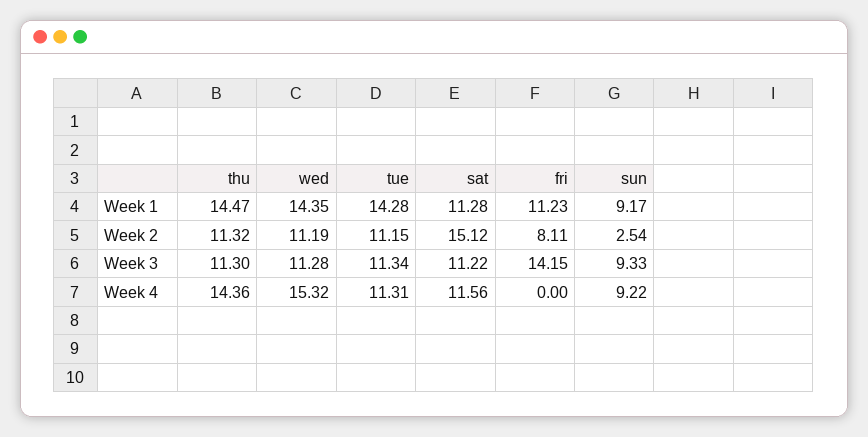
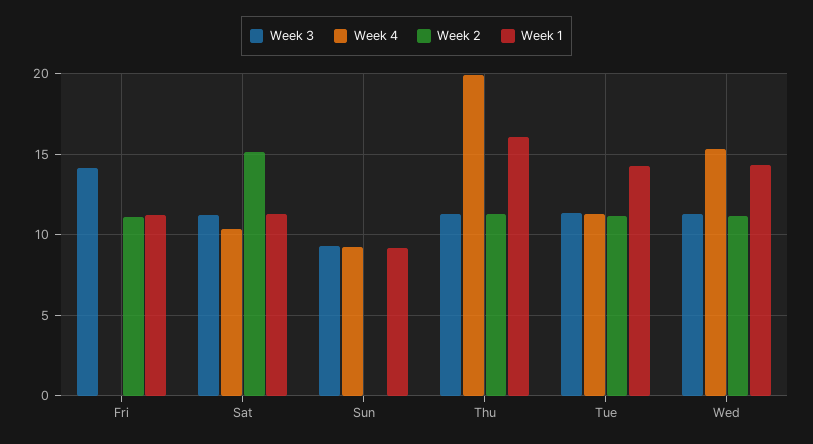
  {
    "Week 1": {
-     "thu": 14.47,
+     "thu": 16,
      "wed": 14.35,
      "tue": 14.28,
      "sat": 11.28,
      "fri": 11.23,
      "sun": 9.17
    },
    "Week 2": {
      "thu": 11.32,
      "wed": 11.19,
      "tue": 11.15,
      "sat": 15.12,
-     "fri": 8.11,
+     "fri": 11,
-     "sun": 2.54
+     "sun": 0
    },
    "Week 3": {
      "thu": 11.3,
      "wed": 11.28,
      "tue": 11.34,
      "sat": 11.22,
      "fri": 14.15,
      "sun": 9.33
    },
    "Week 4": {
-     "thu": 14.36,
+     "thu": 20,
      "wed": 15.32,
      "tue": 11.31,
-     "sat": 11.56,
+     "sat": 10.5,
      "fri": 0,
      "sun": 9.22
    }
  }

